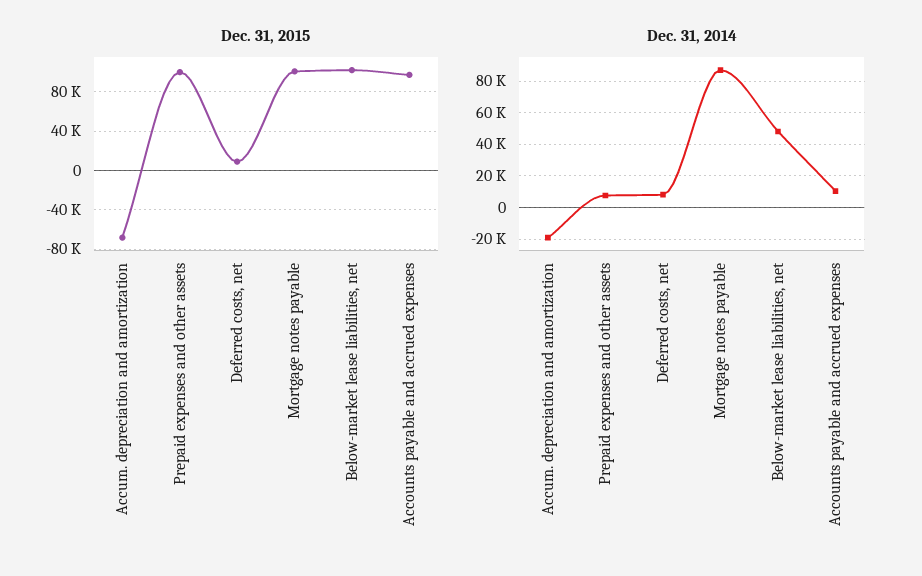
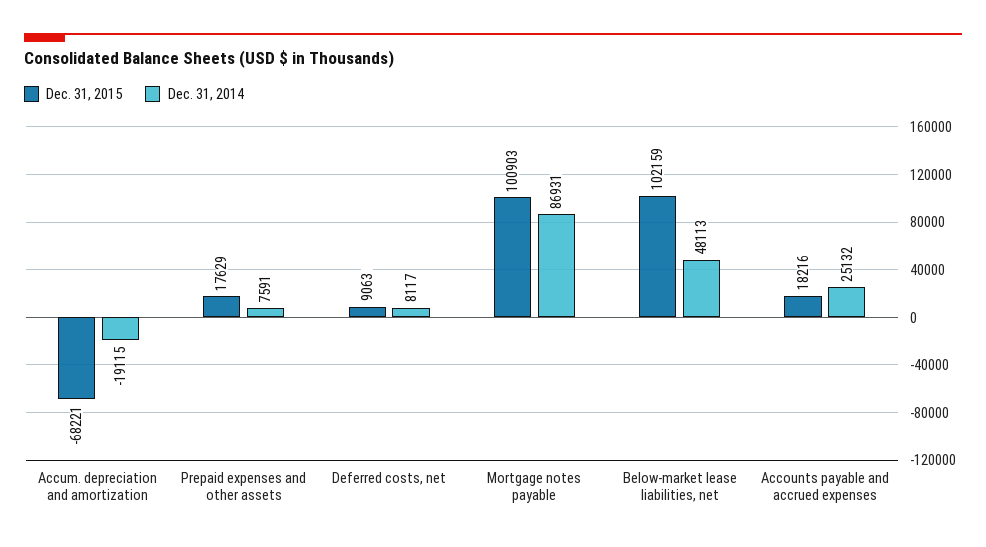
  {
    "Dec. 31, 2015": {
      "Accum. depreciation and amortization": -68221,
-     "Prepaid expenses and other assets": 100000,
+     "Prepaid expenses and other assets": 17629,
      "Deferred costs, net": 9063,
      "Mortgage notes payable": 100903,
      "Below-market lease liabilities, net": 102159,
-     "Accounts payable and accrued expenses": 100000
+     "Accounts payable and accrued expenses": 18216
    },
    "Dec. 31, 2014": {
      "Accum. depreciation and amortization": -19115,
      "Prepaid expenses and other assets": 7591,
      "Deferred costs, net": 8117,
      "Mortgage notes payable": 86931,
      "Below-market lease liabilities, net": 48113,
-     "Accounts payable and accrued expenses": 10000
+     "Accounts payable and accrued expenses": 25132
    }
  }

